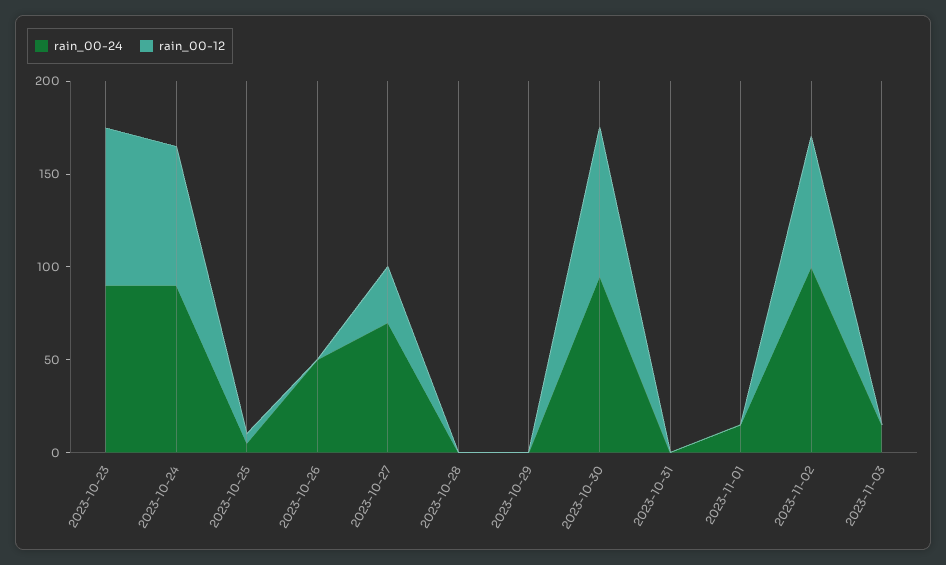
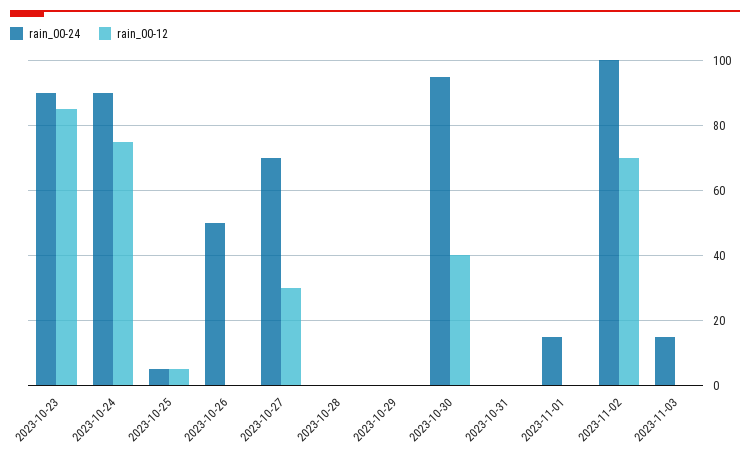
  {
    "rain_00-24": {
      "2023-10-23": 90,
      "2023-10-24": 90,
      "2023-10-25": 5,
      "2023-10-26": 50,
      "2023-10-27": 70,
      "2023-10-28": 0,
      "2023-10-29": 0,
      "2023-10-30": 95,
      "2023-10-31": 0,
      "2023-11-01": 15,
      "2023-11-02": 100,
      "2023-11-03": 15
    },
    "rain_00-12": {
      "2023-10-23": 85,
      "2023-10-24": 75,
      "2023-10-25": 5,
      "2023-10-26": 0,
      "2023-10-27": 30,
      "2023-10-28": 0,
      "2023-10-29": 0,
-     "2023-10-30": 80,
+     "2023-10-30": 40,
      "2023-10-31": 0,
      "2023-11-01": 0,
      "2023-11-02": 70,
      "2023-11-03": 0
    }
  }

